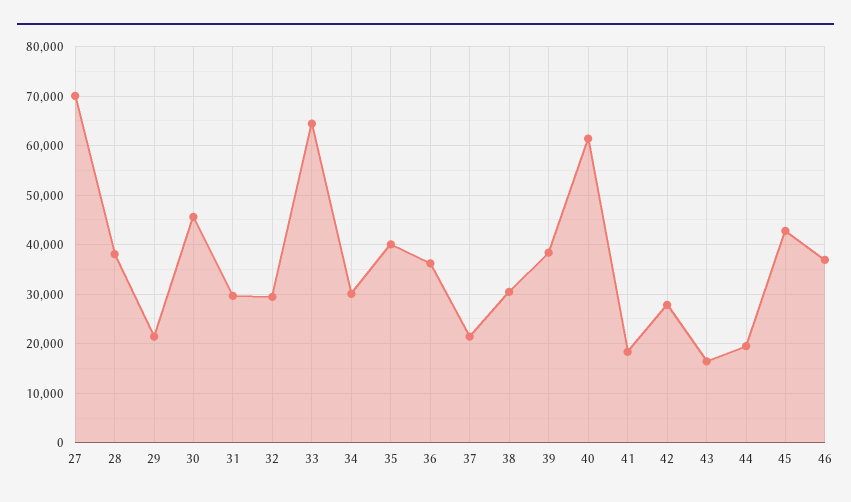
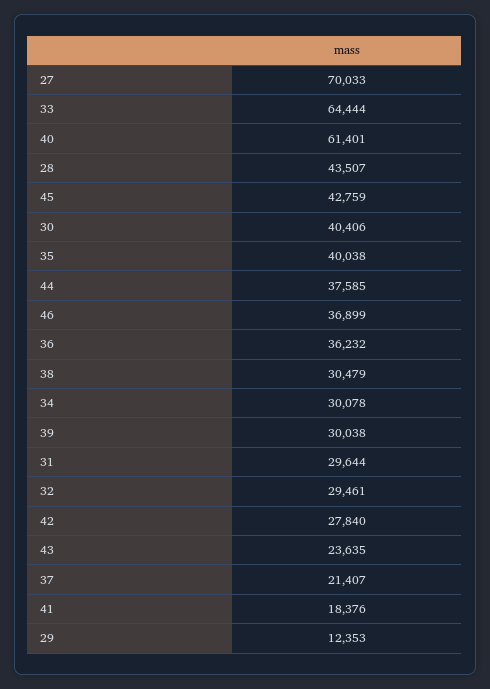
  {
    "27": 70033,
-   "28": 38000,
+   "28": 43507,
-   "29": 22000,
+   "29": 12353,
-   "30": 46000,
+   "30": 40406,
    "31": 29644,
    "32": 29461,
    "33": 64444,
    "34": 30078,
    "35": 40038,
    "36": 36232,
    "37": 21407,
    "38": 30479,
-   "39": 38000,
+   "39": 30038,
    "40": 61401,
    "41": 18376,
    "42": 27840,
-   "43": 16000,
+   "43": 23635,
-   "44": 20000,
+   "44": 37585,
    "45": 42759,
    "46": 36899
  }

